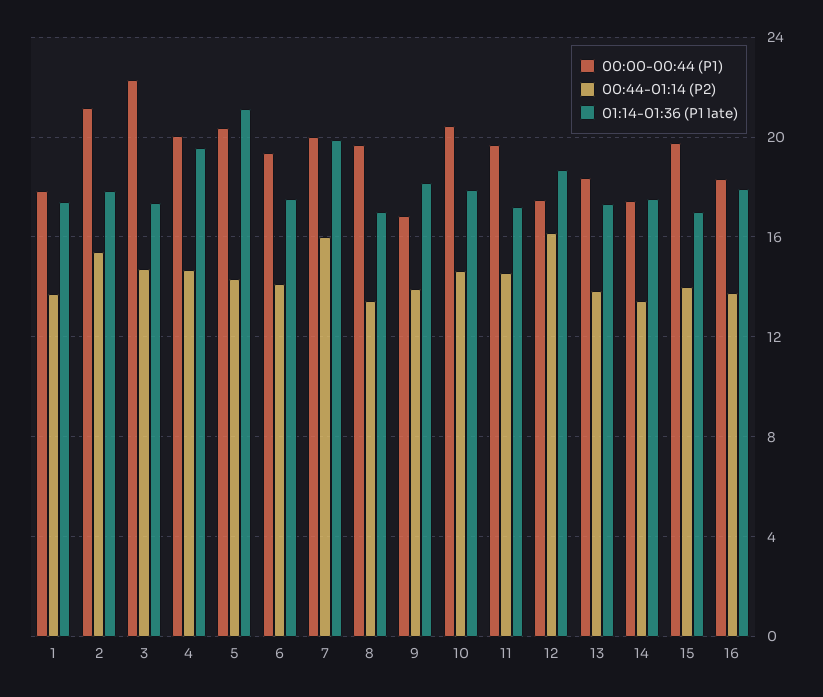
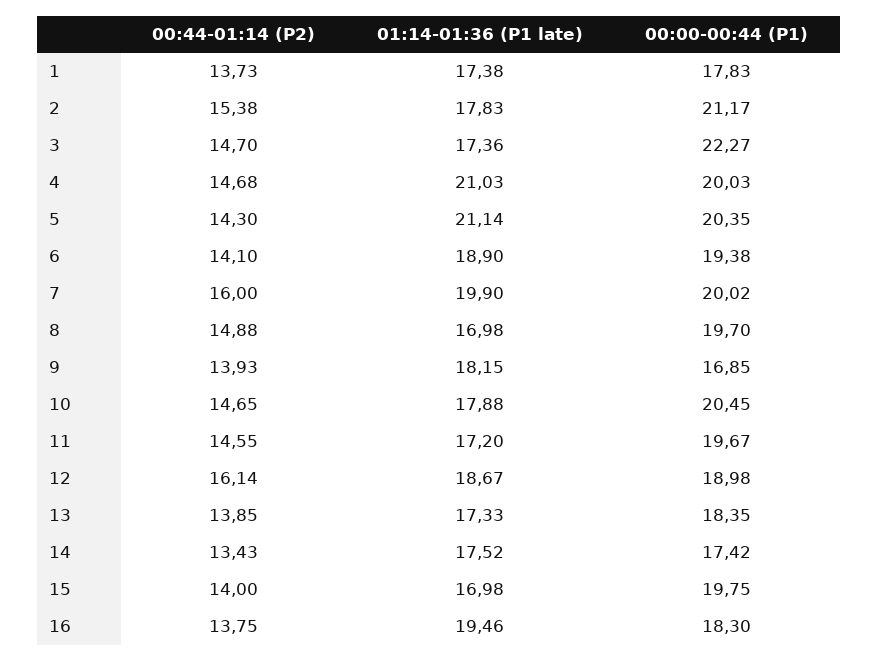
  {
    "00:00-00:44 (P1)": {
      "1": 17.83,
      "2": 21.17,
      "3": 22.27,
      "4": 20.03,
      "5": 20.35,
      "6": 19.38,
      "7": 20.02,
      "8": 19.7,
      "9": 16.85,
      "10": 20.45,
      "11": 19.67,
-     "12": 17.5,
+     "12": 18.98,
      "13": 18.35,
      "14": 17.42,
      "15": 19.75,
      "16": 18.3
    },
    "00:44-01:14 (P2)": {
      "1": 13.73,
      "2": 15.38,
      "3": 14.7,
      "4": 14.68,
      "5": 14.3,
      "6": 14.1,
      "7": 16,
-     "8": 13.5,
+     "8": 14.88,
      "9": 13.93,
      "10": 14.65,
      "11": 14.55,
      "12": 16.14,
      "13": 13.85,
      "14": 13.43,
      "15": 14,
      "16": 13.75
    },
    "01:14-01:36 (P1 late)": {
      "1": 17.38,
      "2": 17.83,
      "3": 17.36,
-     "4": 19.5,
+     "4": 21.03,
      "5": 21.14,
-     "6": 17.5,
+     "6": 18.9,
      "7": 19.9,
      "8": 16.98,
      "9": 18.15,
      "10": 17.88,
      "11": 17.2,
      "12": 18.67,
      "13": 17.33,
      "14": 17.52,
      "15": 16.98,
-     "16": 18
+     "16": 19.46
    }
  }

